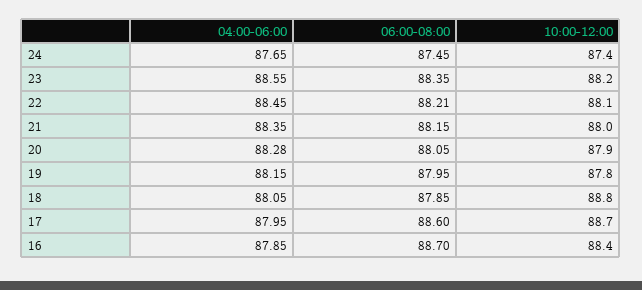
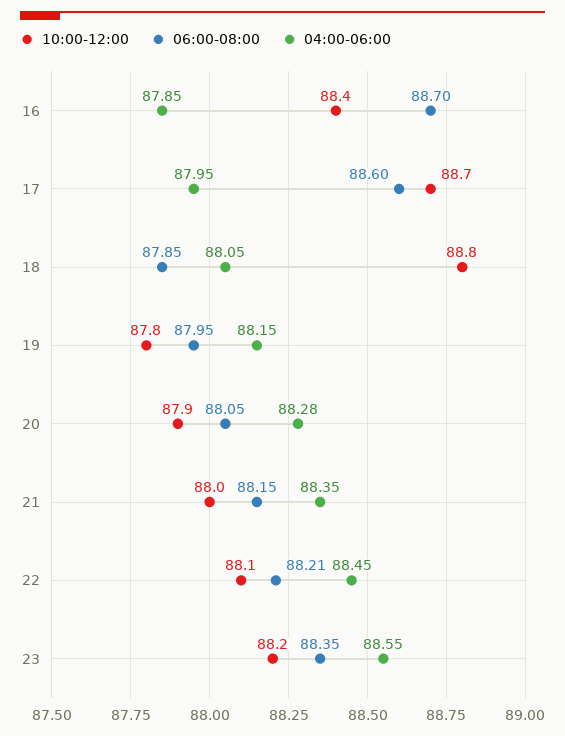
  {
    "04:00-06:00": {
-     "24": 87.65,
      "23": 88.55,
      "22": 88.45,
      "21": 88.35,
      "20": 88.28,
      "19": 88.15,
      "18": 88.05,
      "17": 87.95,
      "16": 87.85
    },
    "06:00-08:00": {
-     "24": 87.45,
      "23": 88.35,
      "22": 88.21,
      "21": 88.15,
      "20": 88.05,
      "19": 87.95,
      "18": 87.85,
      "17": 88.6,
      "16": 88.7
    },
    "10:00-12:00": {
-     "24": 87.4,
      "23": 88.2,
      "22": 88.1,
      "21": 88,
      "20": 87.9,
      "19": 87.8,
      "18": 88.8,
      "17": 88.7,
      "16": 88.4
    }
  }

